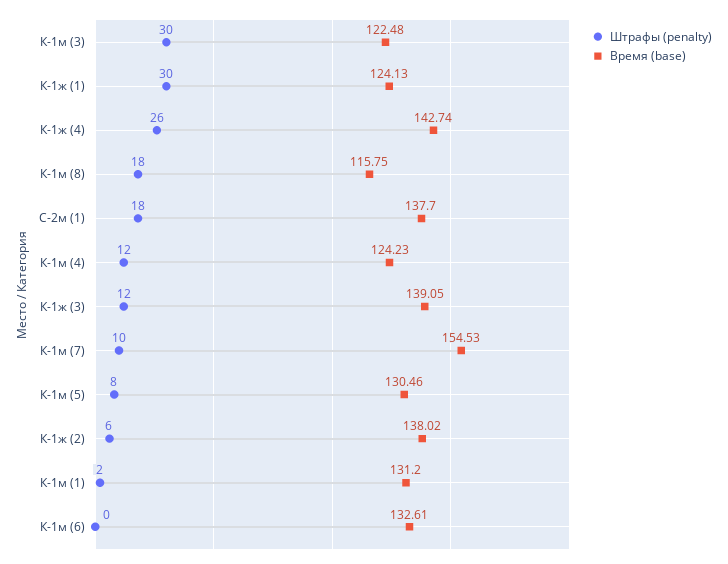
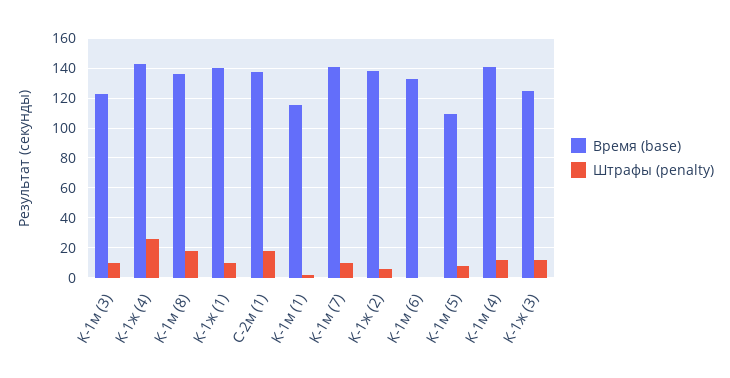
  {
    "Штрафы (penalty)": {
-     "К-1м (3)": 30,
+     "К-1м (3)": 10,
-     "К-1ж (1)": 30,
+     "К-1ж (1)": 10,
      "К-1ж (4)": 26,
      "К-1м (8)": 18,
      "С-2м (1)": 18,
      "К-1м (4)": 12,
      "К-1ж (3)": 12,
      "К-1м (7)": 10,
      "К-1м (5)": 8,
      "К-1ж (2)": 6,
      "К-1м (1)": 2,
      "К-1м (6)": 0
    },
    "Время (base)": {
      "К-1м (3)": 122.48,
-     "К-1ж (1)": 124.13,
+     "К-1ж (1)": 140,
      "К-1ж (4)": 142.74,
-     "К-1м (8)": 115.75,
+     "К-1м (8)": 135,
      "С-2м (1)": 137.7,
-     "К-1м (4)": 124.23,
+     "К-1м (4)": 140,
-     "К-1ж (3)": 139.05,
+     "К-1ж (3)": 125,
-     "К-1м (7)": 154.53,
+     "К-1м (7)": 140,
-     "К-1м (5)": 130.46,
+     "К-1м (5)": 110,
      "К-1ж (2)": 138.02,
-     "К-1м (1)": 131.2,
+     "К-1м (1)": 115,
      "К-1м (6)": 132.61
    }
  }

